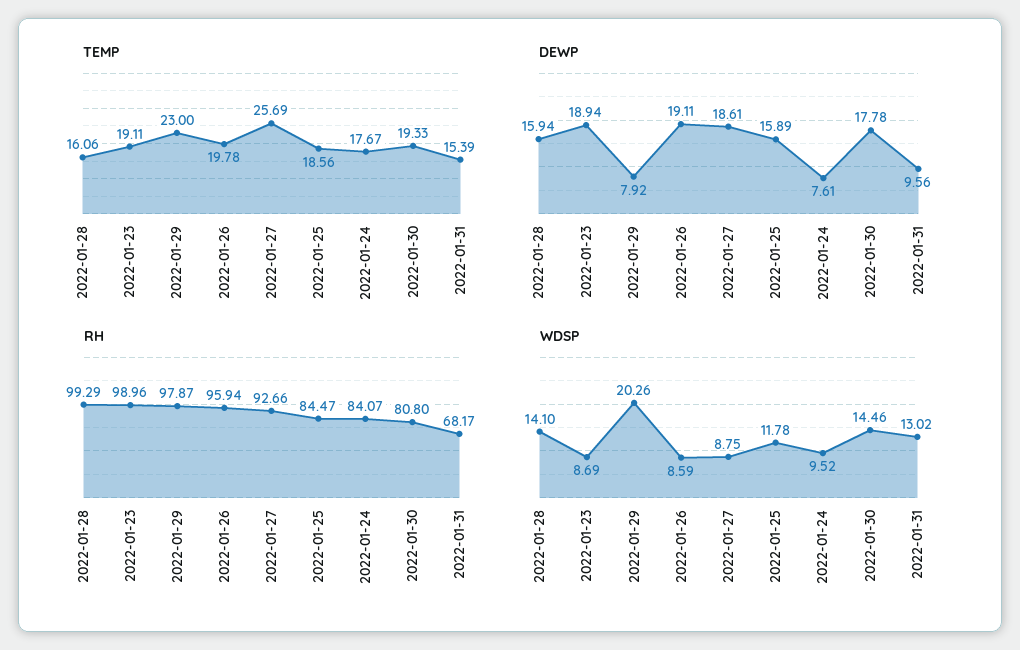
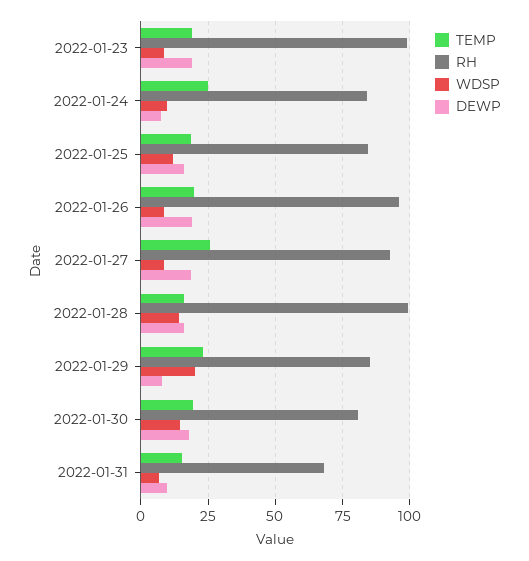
  {
    "TEMP": {
      "2022-01-28": 16.06,
      "2022-01-23": 19.11,
      "2022-01-29": 23,
      "2022-01-26": 19.78,
      "2022-01-27": 25.69,
      "2022-01-25": 18.56,
-     "2022-01-24": 17.67,
+     "2022-01-24": 25,
      "2022-01-30": 19.33,
      "2022-01-31": 15.39
    },
    "DEWP": {
      "2022-01-28": 15.94,
      "2022-01-23": 18.94,
      "2022-01-29": 7.92,
      "2022-01-26": 19.11,
      "2022-01-27": 18.61,
      "2022-01-25": 15.89,
      "2022-01-24": 7.61,
      "2022-01-30": 17.78,
      "2022-01-31": 9.56
    },
    "RH": {
      "2022-01-28": 99.29,
      "2022-01-23": 98.96,
-     "2022-01-29": 97.87,
+     "2022-01-29": 85,
      "2022-01-26": 95.94,
      "2022-01-27": 92.66,
      "2022-01-25": 84.47,
      "2022-01-24": 84.07,
      "2022-01-30": 80.8,
      "2022-01-31": 68.17
    },
    "WDSP": {
      "2022-01-28": 14.1,
      "2022-01-23": 8.69,
      "2022-01-29": 20.26,
      "2022-01-26": 8.59,
      "2022-01-27": 8.75,
      "2022-01-25": 11.78,
      "2022-01-24": 9.52,
      "2022-01-30": 14.46,
-     "2022-01-31": 13.02
+     "2022-01-31": 7.5
    }
  }

